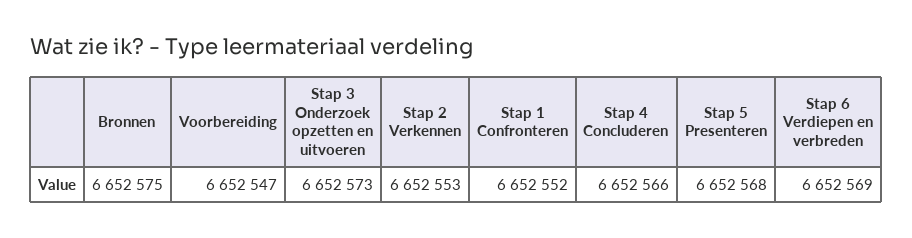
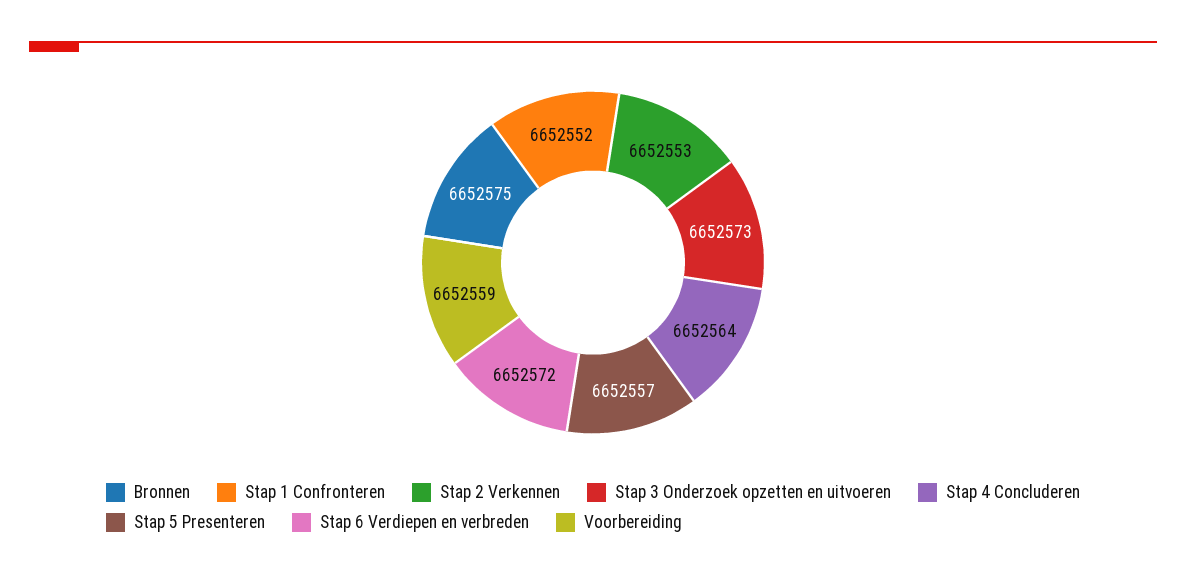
  {
    "Bronnen": 6652575,
-   "Voorbereiding": 6652547,
+   "Voorbereiding": 6652559,
    "Stap 3 Onderzoek opzetten en uitvoeren": 6652573,
    "Stap 2 Verkennen": 6652553,
    "Stap 1 Confronteren": 6652552,
-   "Stap 4 Concluderen": 6652566,
+   "Stap 4 Concluderen": 6652564,
-   "Stap 5 Presenteren": 6652568,
+   "Stap 5 Presenteren": 6652557,
-   "Stap 6 Verdiepen en verbreden": 6652569
+   "Stap 6 Verdiepen en verbreden": 6652572
  }

